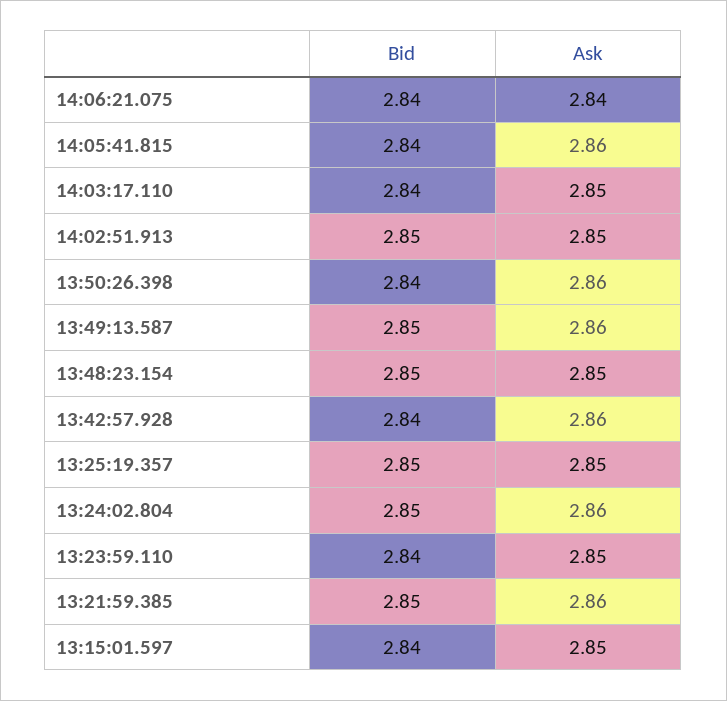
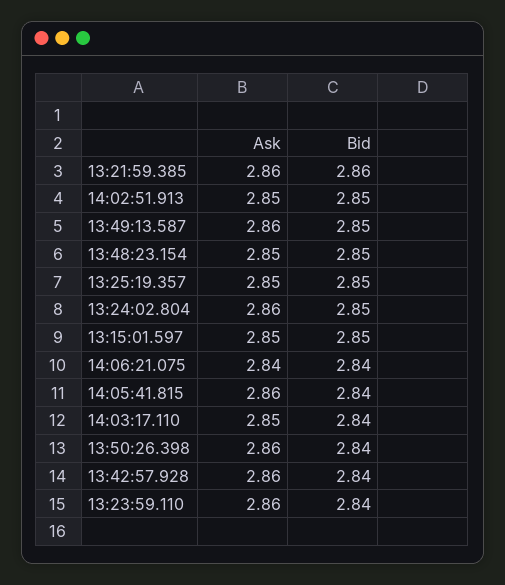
  {
    "Bid": {
      "14:06:21.075": 2.84,
      "14:05:41.815": 2.84,
      "14:03:17.110": 2.84,
      "14:02:51.913": 2.85,
      "13:50:26.398": 2.84,
      "13:49:13.587": 2.85,
      "13:48:23.154": 2.85,
      "13:42:57.928": 2.84,
      "13:25:19.357": 2.85,
      "13:24:02.804": 2.85,
      "13:23:59.110": 2.84,
-     "13:21:59.385": 2.85,
+     "13:21:59.385": 2.86,
-     "13:15:01.597": 2.84
+     "13:15:01.597": 2.85
    },
    "Ask": {
      "14:06:21.075": 2.84,
      "14:05:41.815": 2.86,
      "14:03:17.110": 2.85,
      "14:02:51.913": 2.85,
      "13:50:26.398": 2.86,
      "13:49:13.587": 2.86,
      "13:48:23.154": 2.85,
      "13:42:57.928": 2.86,
      "13:25:19.357": 2.85,
      "13:24:02.804": 2.86,
-     "13:23:59.110": 2.85,
+     "13:23:59.110": 2.86,
      "13:21:59.385": 2.86,
      "13:15:01.597": 2.85
    }
  }

